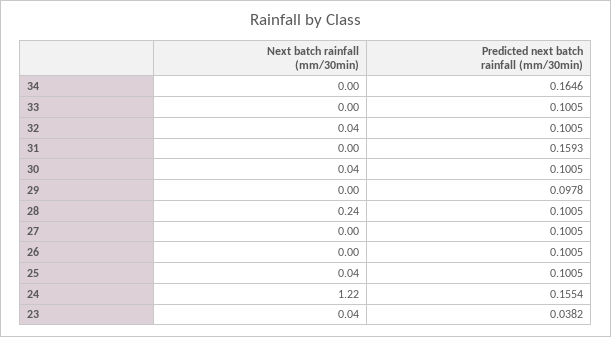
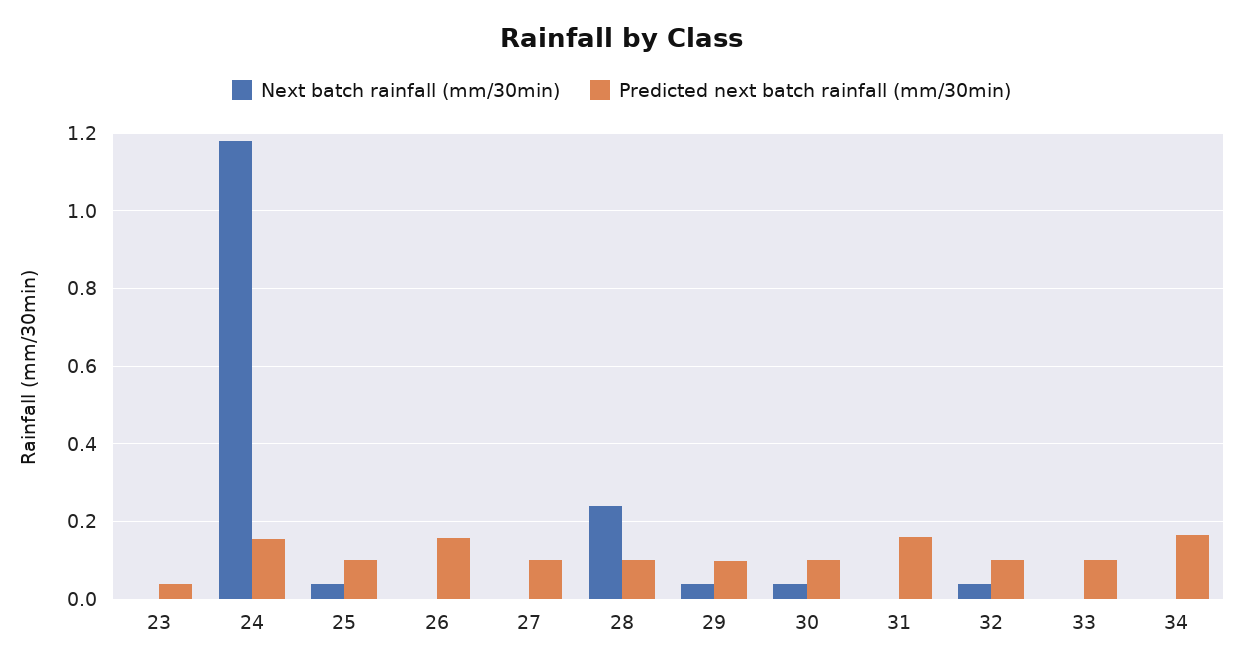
  {
    "Next batch rainfall (mm/30min)": {
      "34": 0,
      "33": 0,
      "32": 0.04,
      "31": 0,
      "30": 0.04,
-     "29": 0,
+     "29": 0.04,
      "28": 0.24,
      "27": 0,
      "26": 0,
      "25": 0.04,
-     "24": 1.22,
+     "24": 1.18,
-     "23": 0.04
+     "23": 0
    },
    "Predicted next batch rainfall (mm/30min)": {
      "34": 0.1646,
      "33": 0.1005,
      "32": 0.1005,
      "31": 0.1593,
      "30": 0.1005,
      "29": 0.0978,
      "28": 0.1005,
      "27": 0.1005,
-     "26": 0.1005,
+     "26": 0.16,
      "25": 0.1005,
      "24": 0.1554,
      "23": 0.0382
    }
  }

